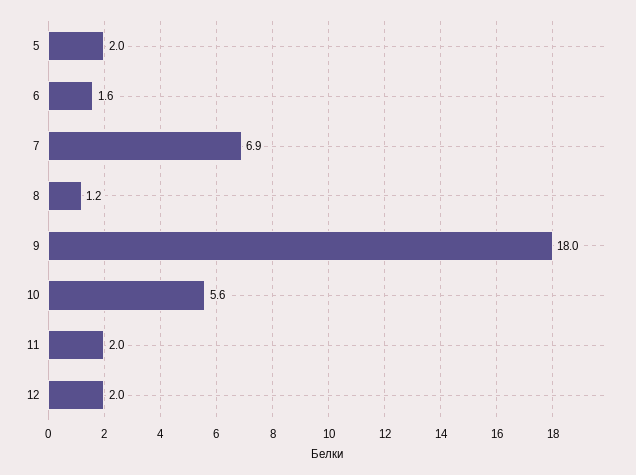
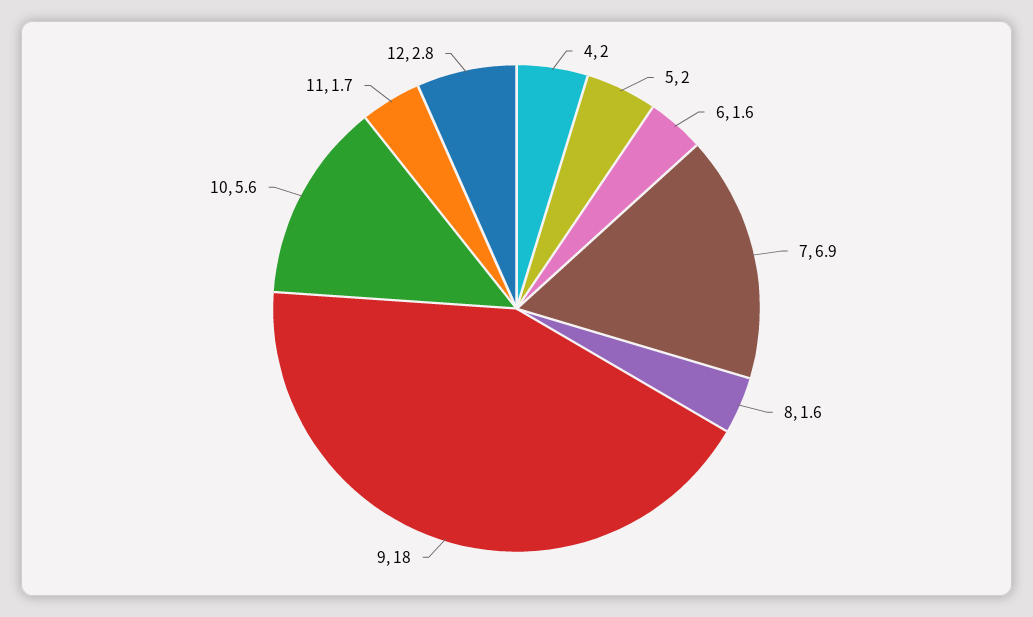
  {
    "5": 2,
    "6": 1.6,
    "7": 6.9,
-   "8": 1.2,
+   "8": 1.6,
    "9": 18,
    "10": 5.6,
-   "11": 2,
+   "11": 1.7,
-   "12": 2
+   "12": 2.8,
+   "4": 2
  }

